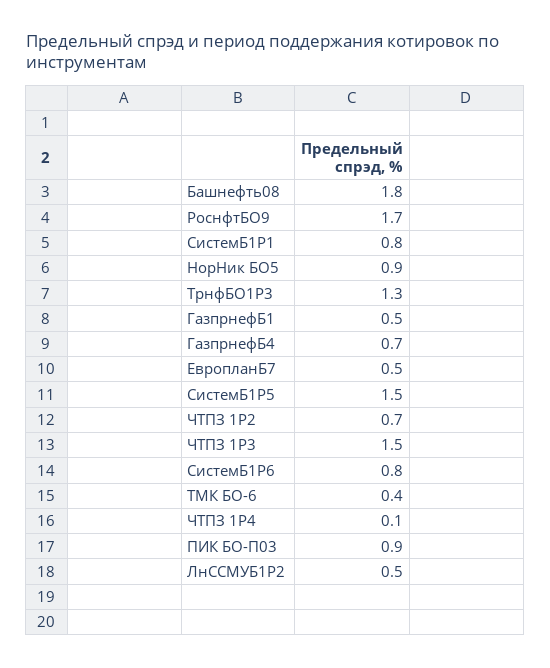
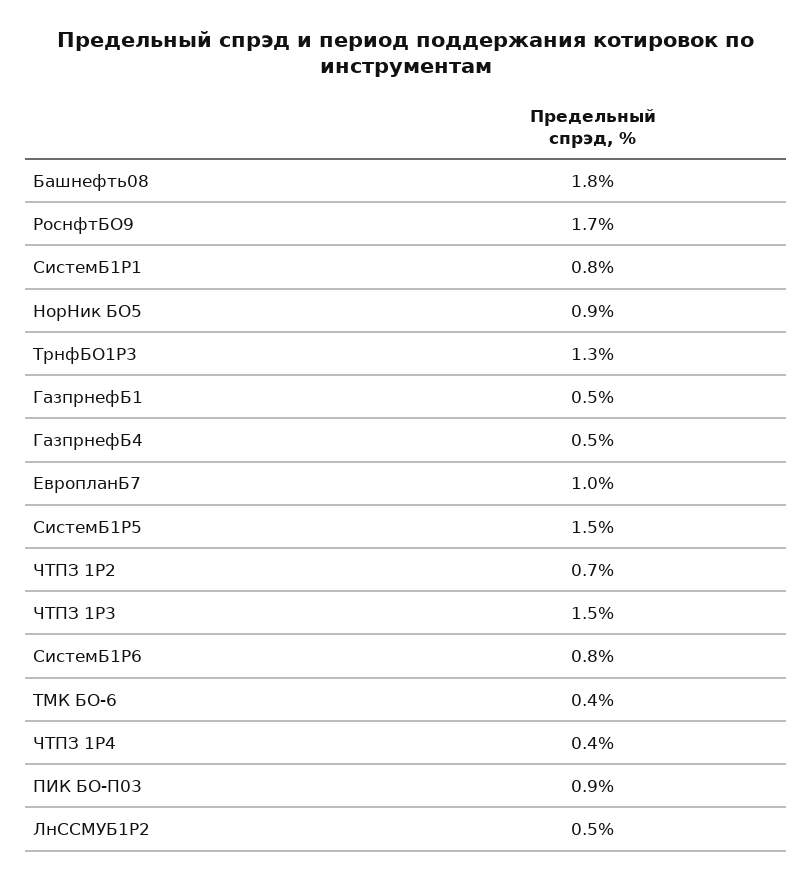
  {
    "Башнефть08": 1.8,
    "РоснфтБО9": 1.7,
    "СистемБ1P1": 0.8,
    "НорНик БО5": 0.9,
    "ТрнфБО1P3": 1.3,
    "ГазпрнефБ1": 0.5,
-   "ГазпрнефБ4": 0.7,
+   "ГазпрнефБ4": 0.5,
-   "ЕвропланБ7": 0.5,
+   "ЕвропланБ7": 1,
    "СистемБ1P5": 1.5,
    "ЧТПЗ 1P2": 0.7,
    "ЧТПЗ 1P3": 1.5,
    "СистемБ1P6": 0.8,
    "ТМК БО-6": 0.4,
-   "ЧТПЗ 1P4": 0.1,
+   "ЧТПЗ 1P4": 0.4,
    "ПИК БО-П03": 0.9,
    "ЛнССМУБ1P2": 0.5
  }

